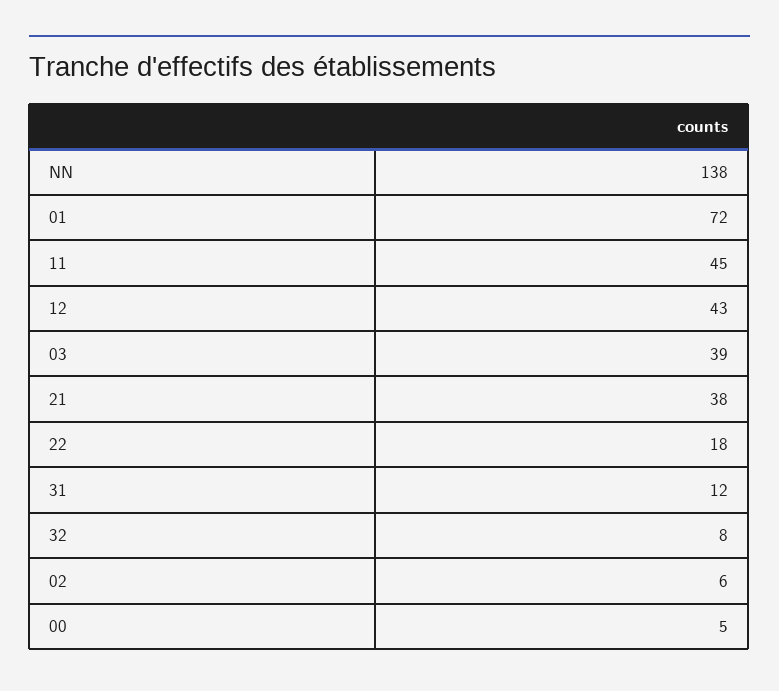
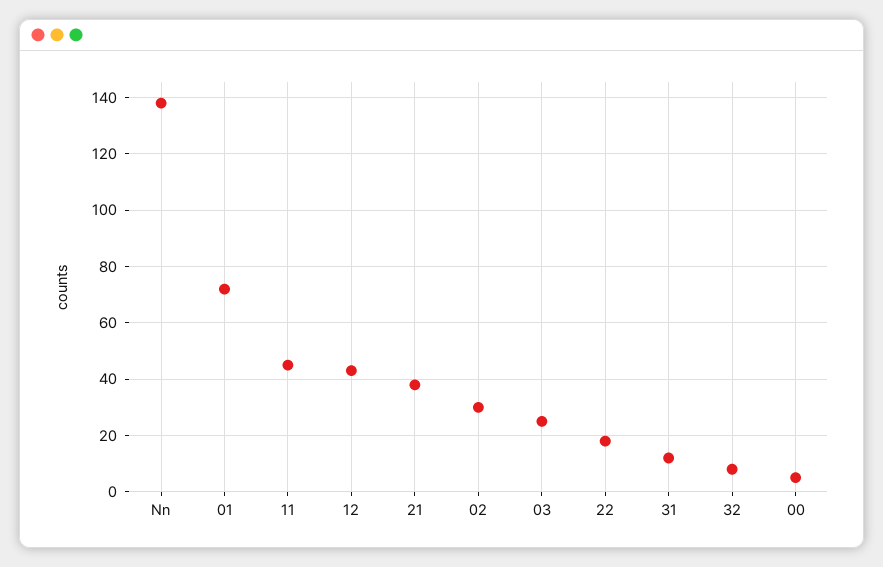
  {
    "NN": 138,
    "01": 72,
    "11": 45,
    "12": 43,
-   "03": 39,
+   "03": 25,
    "21": 38,
    "22": 18,
    "31": 12,
    "32": 8,
-   "02": 6,
+   "02": 30,
    "00": 5
  }

